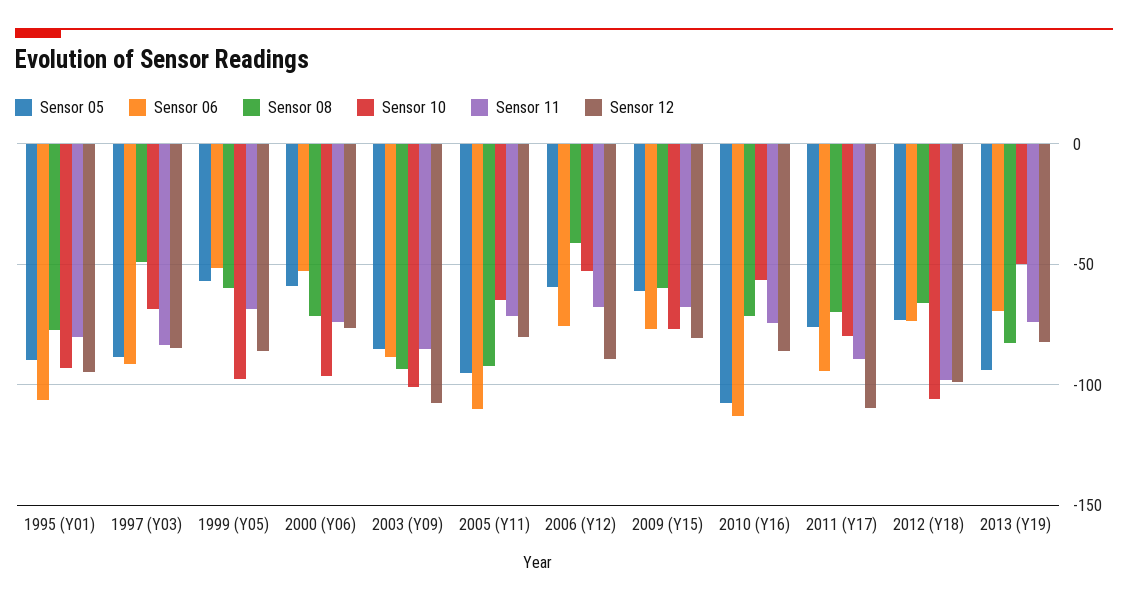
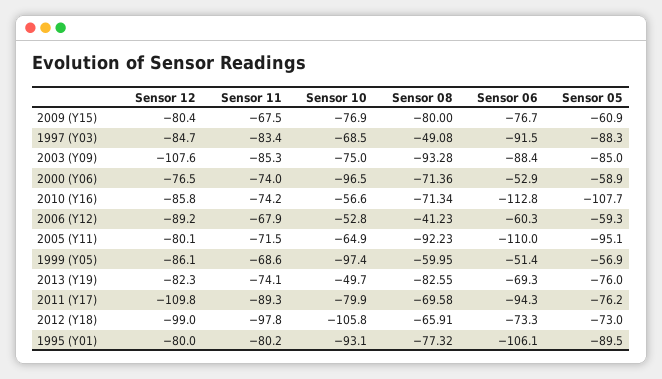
  {
    "Sensor 05": {
      "1995 (Y01)": -89.5,
      "1997 (Y03)": -88.3,
      "1999 (Y05)": -56.9,
      "2000 (Y06)": -58.9,
      "2003 (Y09)": -85,
      "2005 (Y11)": -95.1,
      "2006 (Y12)": -59.3,
      "2009 (Y15)": -60.9,
      "2010 (Y16)": -107.7,
      "2011 (Y17)": -76.2,
      "2012 (Y18)": -73,
-     "2013 (Y19)": -95
+     "2013 (Y19)": -76
    },
    "Sensor 06": {
      "1995 (Y01)": -106.1,
      "1997 (Y03)": -91.5,
      "1999 (Y05)": -51.4,
      "2000 (Y06)": -52.9,
      "2003 (Y09)": -88.4,
      "2005 (Y11)": -110,
-     "2006 (Y12)": -75,
+     "2006 (Y12)": -60.3,
      "2009 (Y15)": -76.7,
      "2010 (Y16)": -112.8,
      "2011 (Y17)": -94.3,
      "2012 (Y18)": -73.3,
      "2013 (Y19)": -69.3
    },
    "Sensor 08": {
      "1995 (Y01)": -77.32,
      "1997 (Y03)": -49.08,
      "1999 (Y05)": -59.95,
      "2000 (Y06)": -71.36,
      "2003 (Y09)": -93.28,
      "2005 (Y11)": -92.23,
      "2006 (Y12)": -41.23,
-     "2009 (Y15)": -60,
+     "2009 (Y15)": -80,
      "2010 (Y16)": -71.34,
      "2011 (Y17)": -69.58,
      "2012 (Y18)": -65.91,
      "2013 (Y19)": -82.55
    },
    "Sensor 10": {
      "1995 (Y01)": -93.1,
      "1997 (Y03)": -68.5,
      "1999 (Y05)": -97.4,
      "2000 (Y06)": -96.5,
-     "2003 (Y09)": -100,
+     "2003 (Y09)": -75,
      "2005 (Y11)": -64.9,
      "2006 (Y12)": -52.8,
      "2009 (Y15)": -76.9,
      "2010 (Y16)": -56.6,
      "2011 (Y17)": -79.9,
      "2012 (Y18)": -105.8,
      "2013 (Y19)": -49.7
    },
    "Sensor 11": {
      "1995 (Y01)": -80.2,
      "1997 (Y03)": -83.4,
      "1999 (Y05)": -68.6,
      "2000 (Y06)": -74,
      "2003 (Y09)": -85.3,
      "2005 (Y11)": -71.5,
      "2006 (Y12)": -67.9,
      "2009 (Y15)": -67.5,
      "2010 (Y16)": -74.2,
      "2011 (Y17)": -89.3,
      "2012 (Y18)": -97.8,
      "2013 (Y19)": -74.1
    },
    "Sensor 12": {
-     "1995 (Y01)": -95,
+     "1995 (Y01)": -80,
      "1997 (Y03)": -84.7,
      "1999 (Y05)": -86.1,
      "2000 (Y06)": -76.5,
      "2003 (Y09)": -107.6,
      "2005 (Y11)": -80.1,
      "2006 (Y12)": -89.2,
      "2009 (Y15)": -80.4,
      "2010 (Y16)": -85.8,
      "2011 (Y17)": -109.8,
      "2012 (Y18)": -99,
      "2013 (Y19)": -82.3
    }
  }

